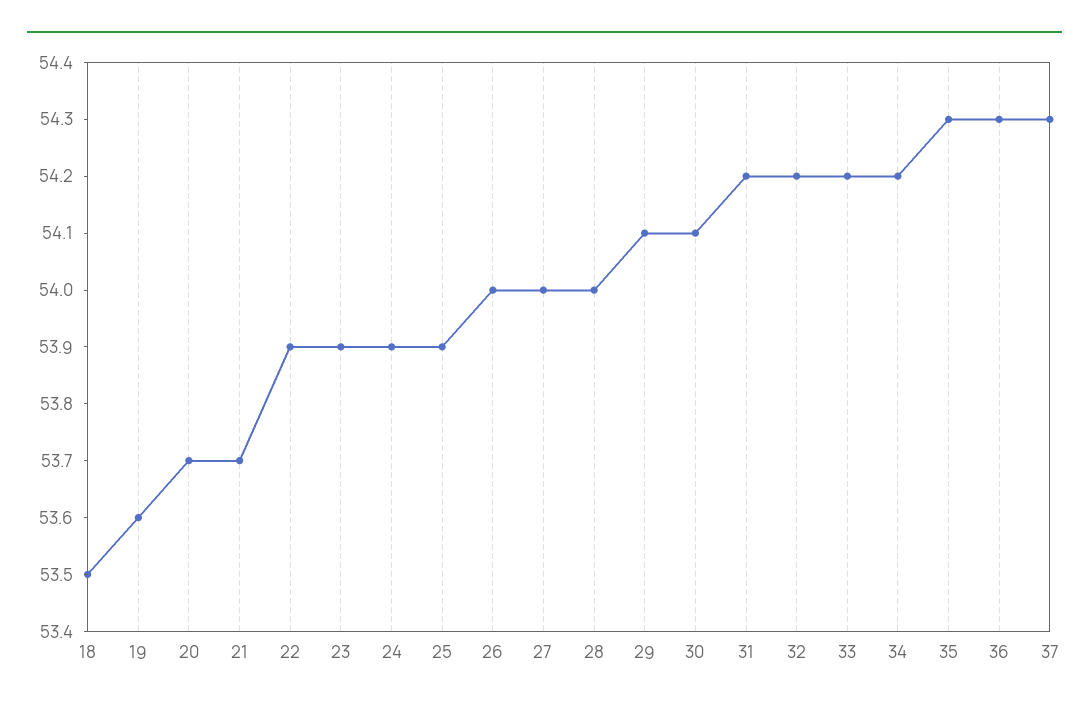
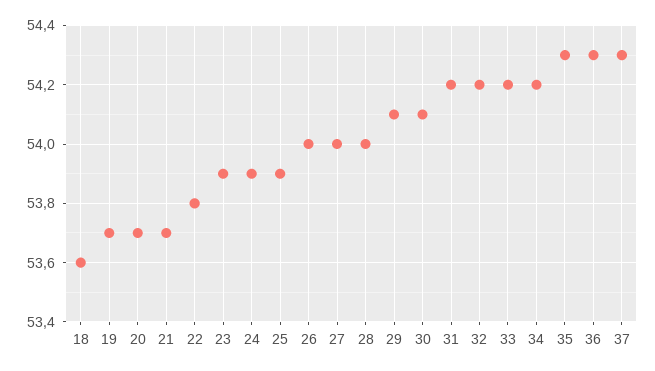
  {
-   "18": 53.5,
+   "18": 53.6,
-   "19": 53.6,
+   "19": 53.7,
    "20": 53.7,
    "21": 53.7,
-   "22": 53.9,
+   "22": 53.8,
    "23": 53.9,
    "24": 53.9,
    "25": 53.9,
    "26": 54,
    "27": 54,
    "28": 54,
    "29": 54.1,
    "30": 54.1,
    "31": 54.2,
    "32": 54.2,
    "33": 54.2,
    "34": 54.2,
    "35": 54.3,
    "36": 54.3,
    "37": 54.3
  }

